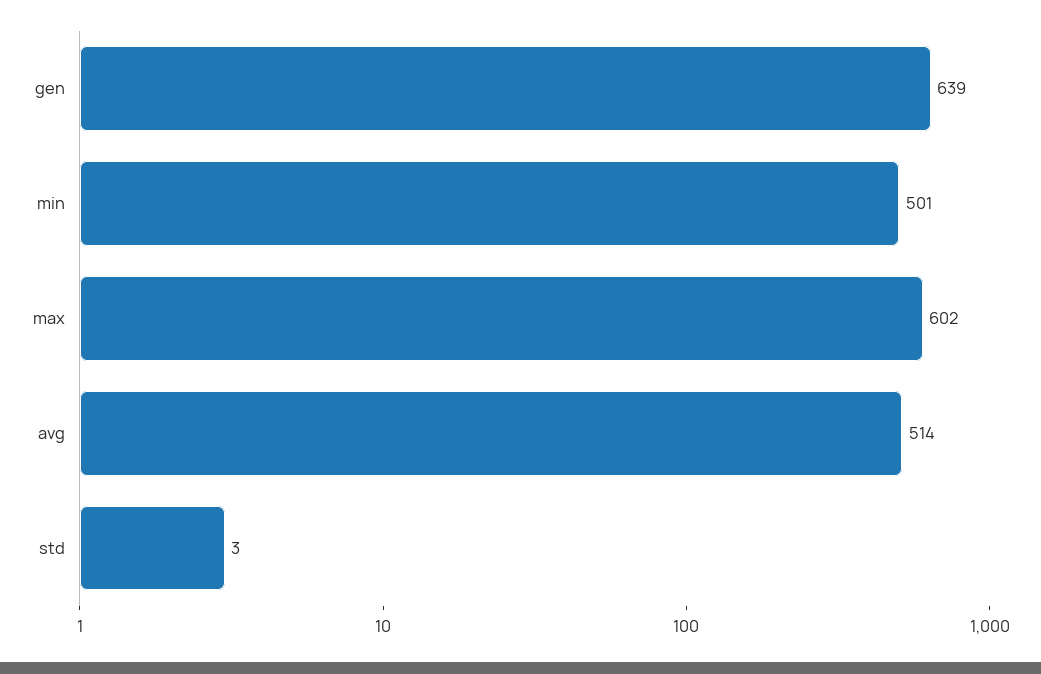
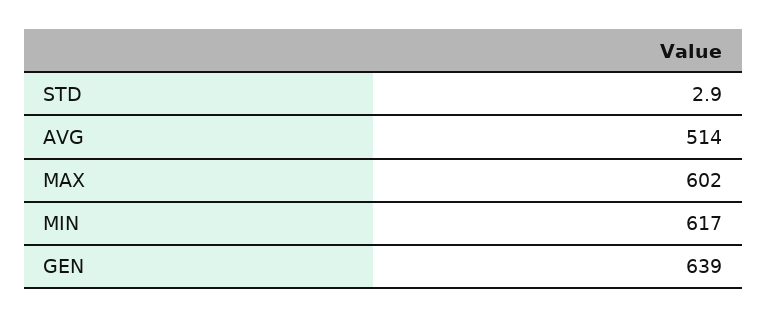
  {
    "gen": 639,
-   "min": 501,
+   "min": 617,
    "max": 602,
    "avg": 514,
    "std": 2.9
  }

